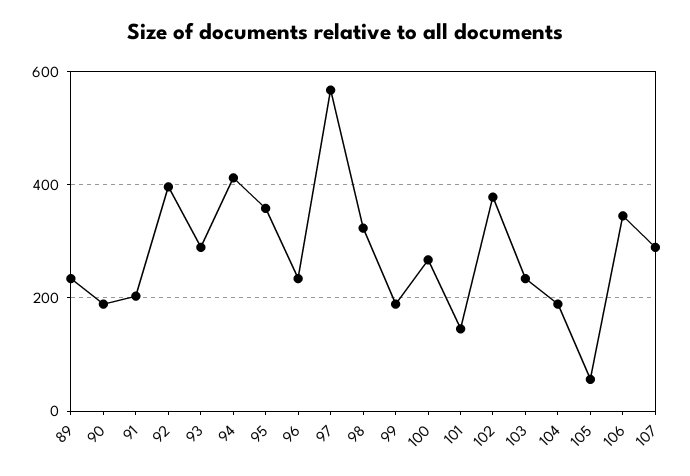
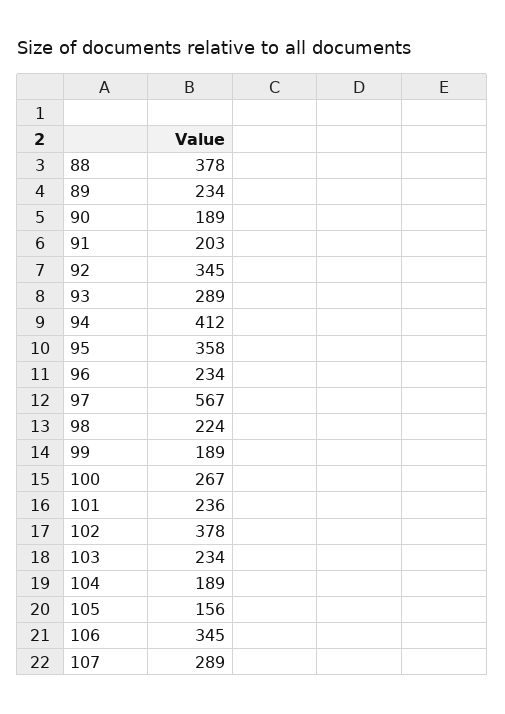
  {
    "89": 234,
    "90": 189,
    "91": 203,
-   "92": 400,
+   "92": 345,
    "93": 289,
    "94": 412,
    "95": 358,
    "96": 234,
    "97": 567,
-   "98": 320,
+   "98": 224,
    "99": 189,
    "100": 267,
-   "101": 140,
+   "101": 236,
    "102": 378,
    "103": 234,
    "104": 189,
-   "105": 60,
+   "105": 156,
    "106": 345,
-   "107": 289
+   "107": 289,
+   "88": 378
  }

